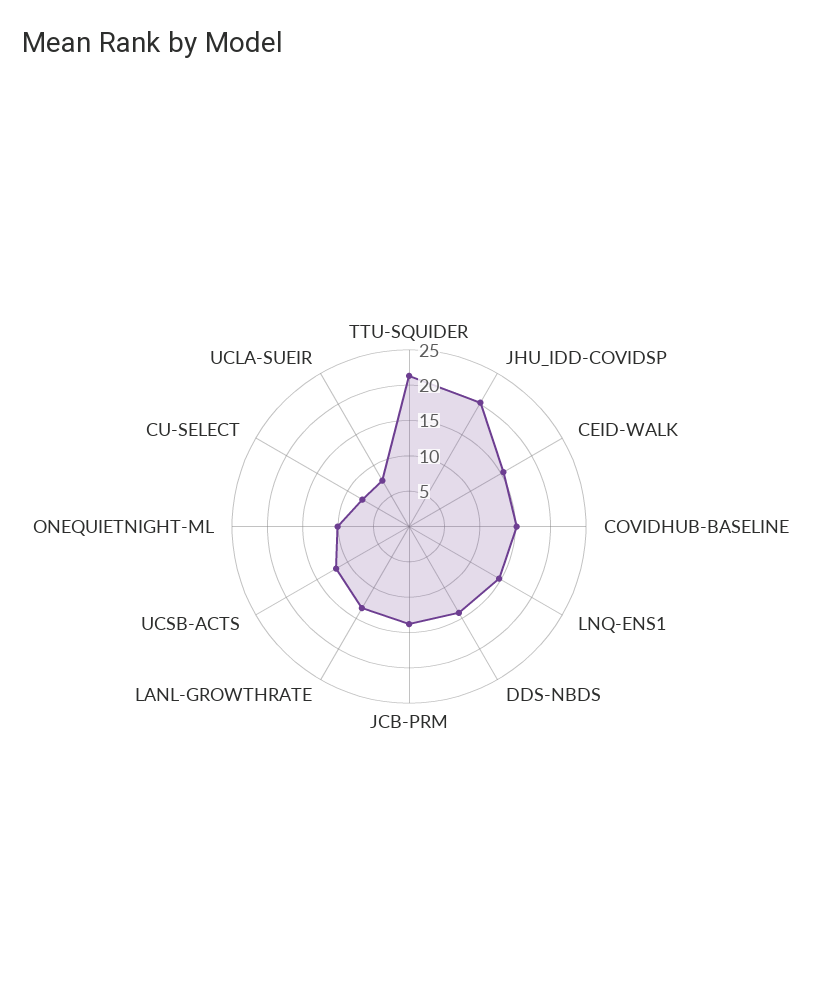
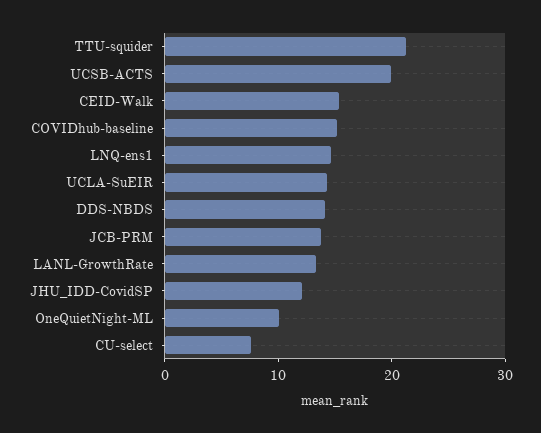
  {
    "TTU-SQUIDER": 22,
-   "JHU_IDD-COVIDSP": 20,
+   "JHU_IDD-COVIDSP": 12,
    "CEID-WALK": 16,
    "COVIDHUB-BASELINE": 16,
    "LNQ-ENS1": 14,
    "DDS-NBDS": 14,
    "JCB-PRM": 14,
    "LANL-GROWTHRATE": 14,
-   "UCSB-ACTS": 12.5,
+   "UCSB-ACTS": 20,
    "ONEQUIETNIGHT-ML": 10,
    "CU-SELECT": 8,
-   "UCLA-SUEIR": 7.5
+   "UCLA-SUEIR": 14
  }

